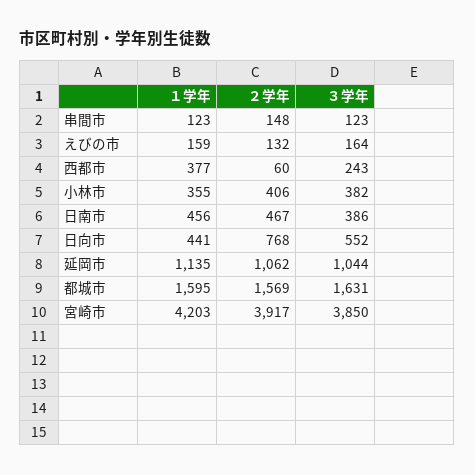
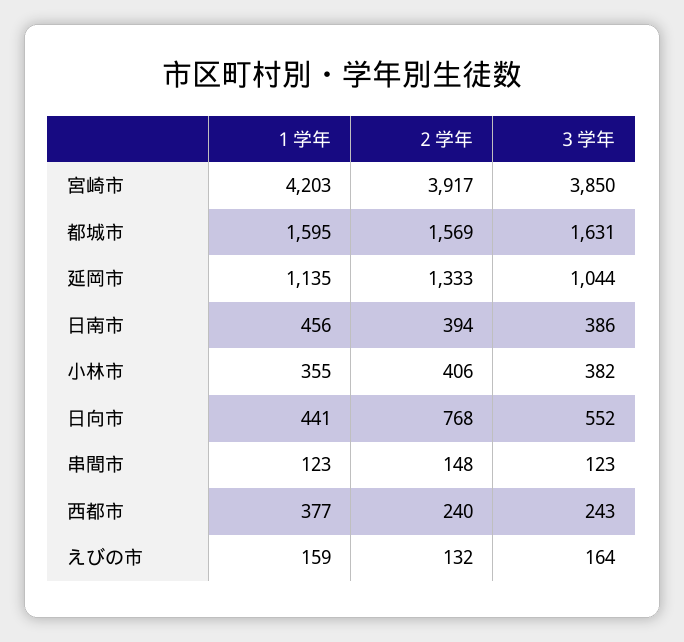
  {
    "１学年": {
      "串間市": 123,
      "えびの市": 159,
      "西都市": 377,
      "小林市": 355,
      "日南市": 456,
      "日向市": 441,
      "延岡市": 1135,
      "都城市": 1595,
      "宮崎市": 4203
    },
    "２学年": {
      "串間市": 148,
      "えびの市": 132,
-     "西都市": 60,
+     "西都市": 240,
      "小林市": 406,
-     "日南市": 467,
+     "日南市": 394,
      "日向市": 768,
-     "延岡市": 1062,
+     "延岡市": 1333,
      "都城市": 1569,
      "宮崎市": 3917
    },
    "３学年": {
      "串間市": 123,
      "えびの市": 164,
      "西都市": 243,
      "小林市": 382,
      "日南市": 386,
      "日向市": 552,
      "延岡市": 1044,
      "都城市": 1631,
      "宮崎市": 3850
    }
  }

